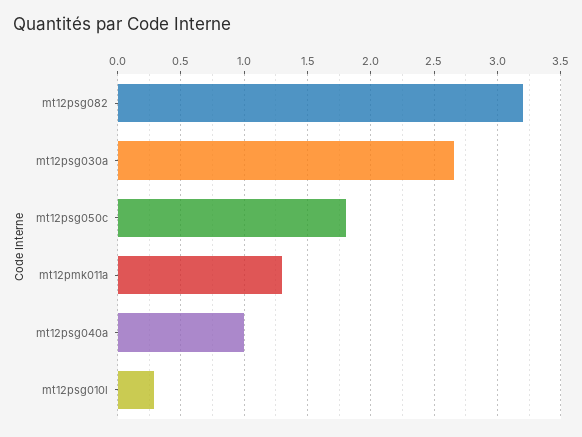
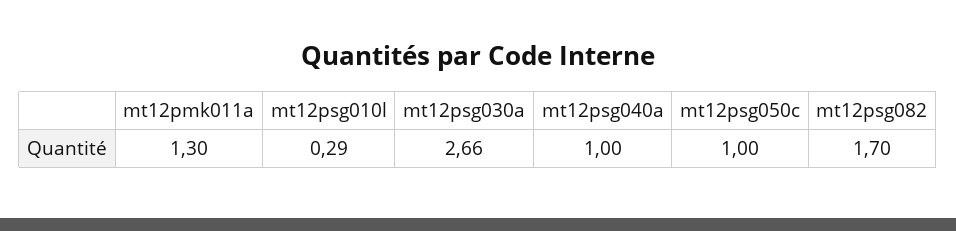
  {
-   "mt12psg082": 3.2,
+   "mt12psg082": 1.7,
    "mt12psg030a": 2.66,
-   "mt12psg050c": 1.8,
+   "mt12psg050c": 1,
    "mt12pmk011a": 1.3,
    "mt12psg040a": 1,
    "mt12psg010l": 0.29
  }

